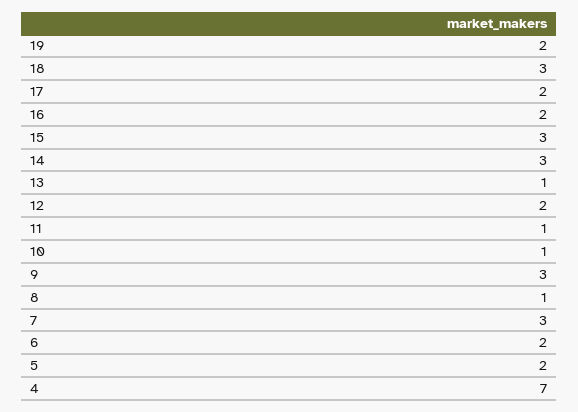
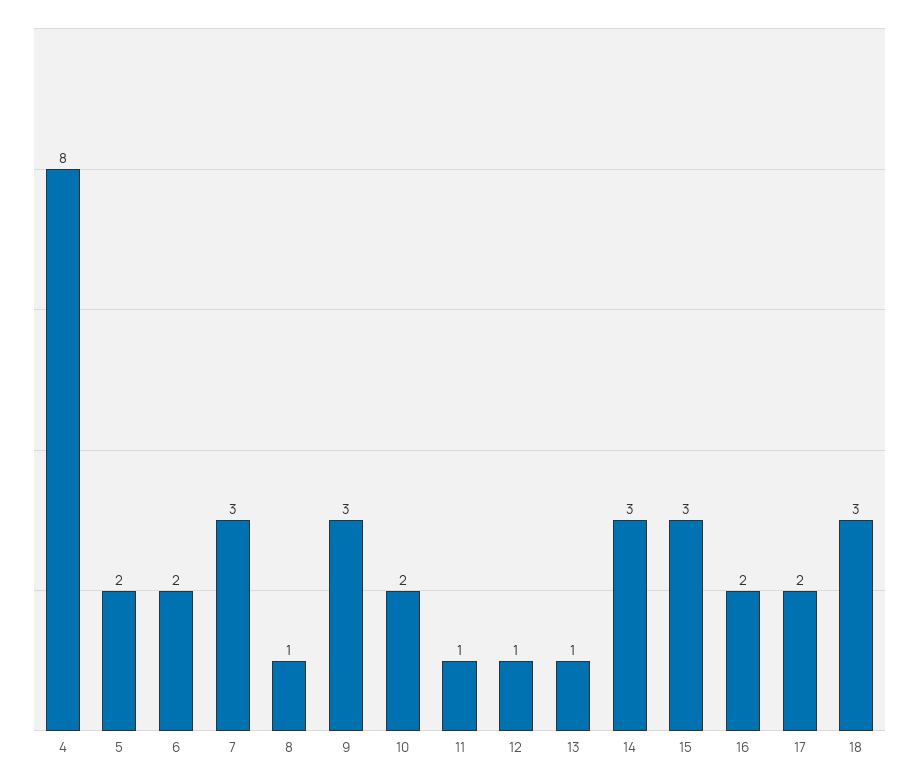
  {
-   "19": 2,
    "18": 3,
    "17": 2,
    "16": 2,
    "15": 3,
    "14": 3,
    "13": 1,
-   "12": 2,
+   "12": 1,
    "11": 1,
-   "10": 1,
+   "10": 2,
    "9": 3,
    "8": 1,
    "7": 3,
    "6": 2,
    "5": 2,
-   "4": 7
+   "4": 8
  }

